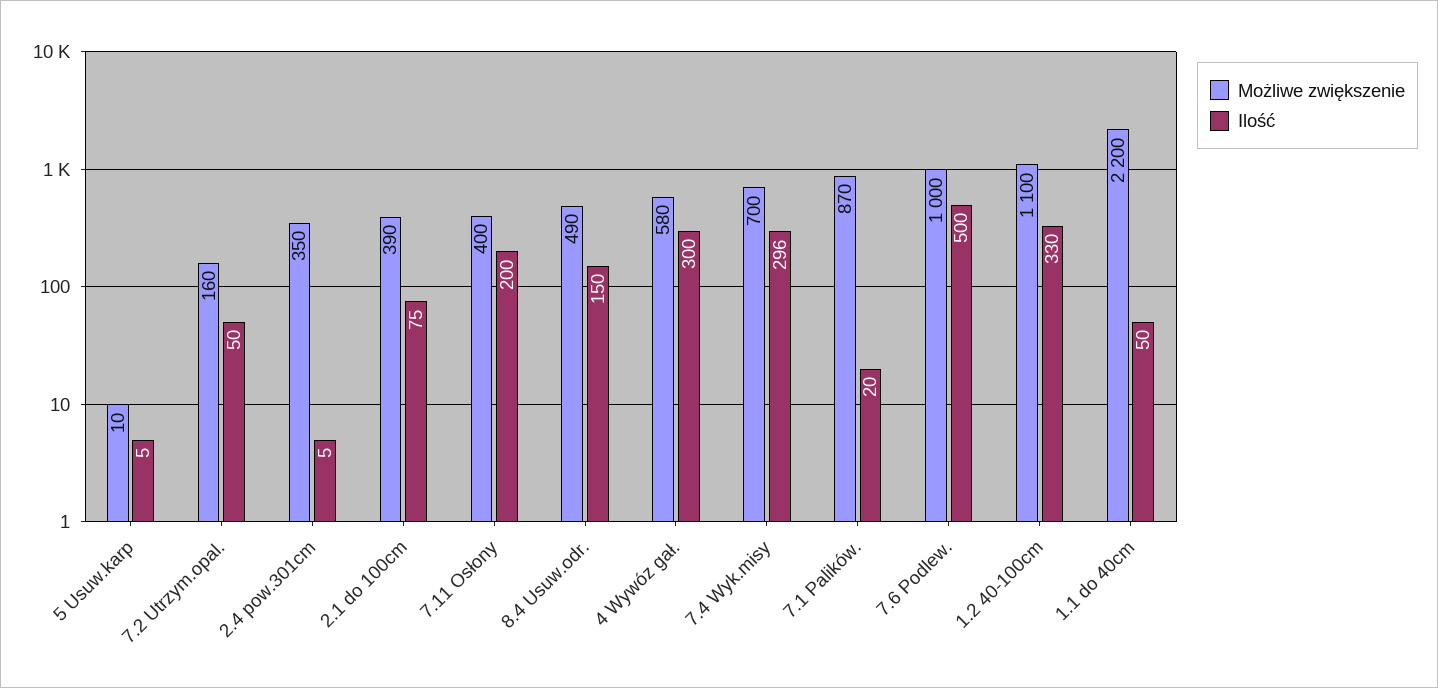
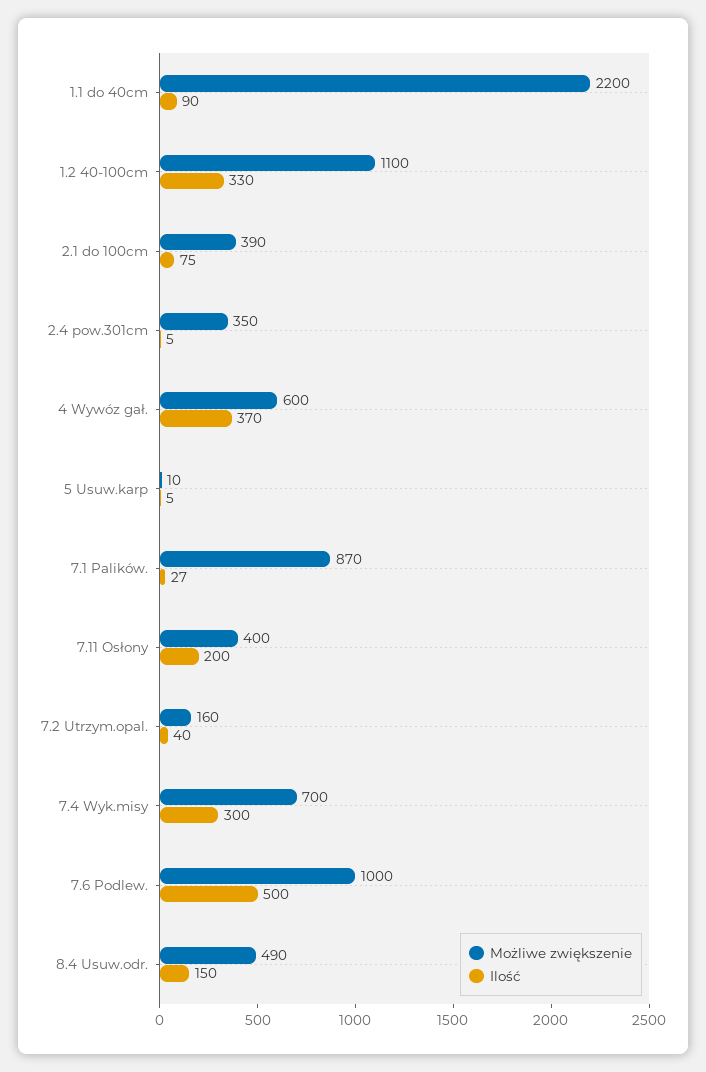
  {
    "Możliwe zwiększenie": {
      "5 Usuw.karp": 10,
      "7.2 Utrzym.opal.": 160,
      "2.4 pow.301cm": 350,
      "2.1 do 100cm": 390,
      "7.11 Osłony": 400,
      "8.4 Usuw.odr.": 490,
-     "4 Wywóz gał.": 580,
+     "4 Wywóz gał.": 600,
      "7.4 Wyk.misy": 700,
      "7.1 Palików.": 870,
      "7.6 Podlew.": 1000,
      "1.2 40-100cm": 1100,
      "1.1 do 40cm": 2200
    },
    "Ilość": {
      "5 Usuw.karp": 5,
-     "7.2 Utrzym.opal.": 50,
+     "7.2 Utrzym.opal.": 40,
      "2.4 pow.301cm": 5,
      "2.1 do 100cm": 75,
      "7.11 Osłony": 200,
      "8.4 Usuw.odr.": 150,
-     "4 Wywóz gał.": 300,
+     "4 Wywóz gał.": 370,
-     "7.4 Wyk.misy": 296,
+     "7.4 Wyk.misy": 300,
-     "7.1 Palików.": 20,
+     "7.1 Palików.": 27,
      "7.6 Podlew.": 500,
      "1.2 40-100cm": 330,
-     "1.1 do 40cm": 50
+     "1.1 do 40cm": 90
    }
  }

